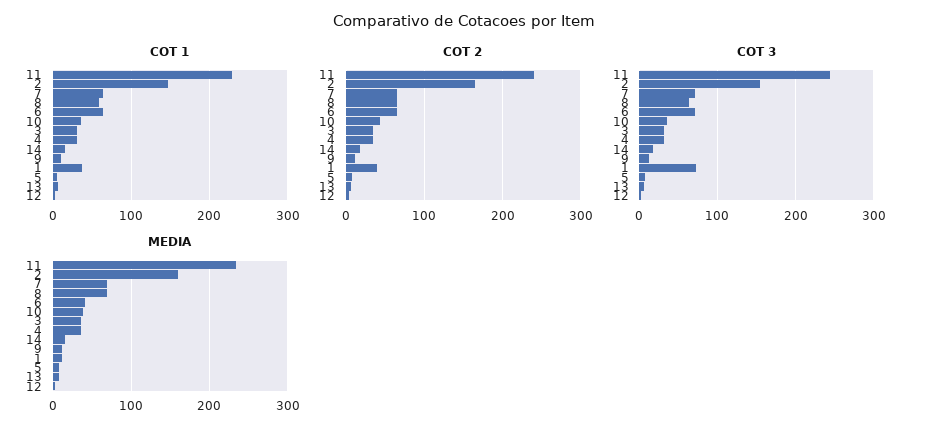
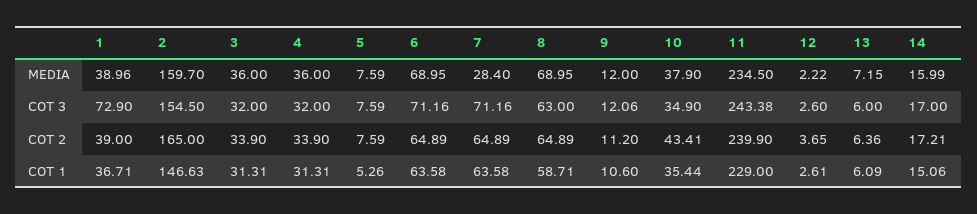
  {
    "COT 1": {
      "11": 229,
      "2": 146.63,
      "7": 63.58,
      "8": 58.71,
      "6": 63.58,
      "10": 35.44,
      "3": 31.31,
      "4": 31.31,
      "14": 15.06,
      "9": 10.6,
      "1": 36.71,
      "5": 5.26,
      "13": 6.09,
      "12": 2.61
    },
    "COT 2": {
      "11": 239.9,
      "2": 165,
      "7": 64.89,
      "8": 64.89,
      "6": 64.89,
      "10": 43.41,
      "3": 33.9,
      "4": 33.9,
      "14": 17.21,
      "9": 11.2,
      "1": 39,
      "5": 7.59,
      "13": 6.36,
      "12": 3.65
    },
    "COT 3": {
      "11": 243.38,
      "2": 154.5,
      "7": 71.16,
      "8": 63,
      "6": 71.16,
      "10": 34.9,
      "3": 32,
      "4": 32,
      "14": 17,
      "9": 12.06,
      "1": 72.9,
      "5": 7.59,
      "13": 6,
      "12": 2.6
    },
    "MEDIA": {
      "11": 234.5,
      "2": 159.7,
-     "7": 70,
+     "7": 28.4,
      "8": 68.95,
-     "6": 40,
+     "6": 68.95,
      "10": 37.9,
      "3": 36,
      "4": 36,
      "14": 15.99,
      "9": 12,
-     "1": 10,
+     "1": 38.96,
      "5": 7.59,
      "13": 7.15,
      "12": 2.22
    }
  }

